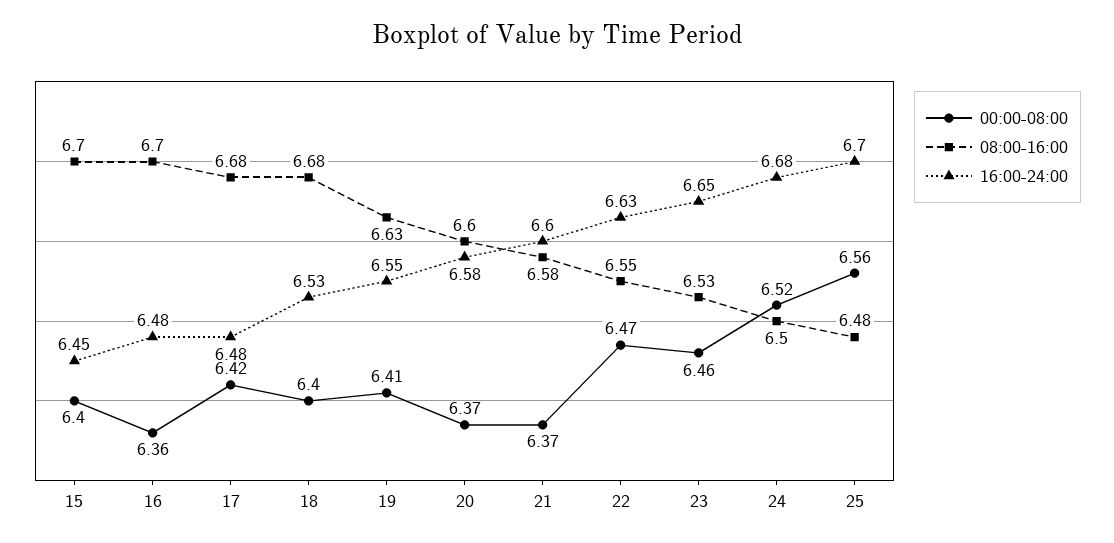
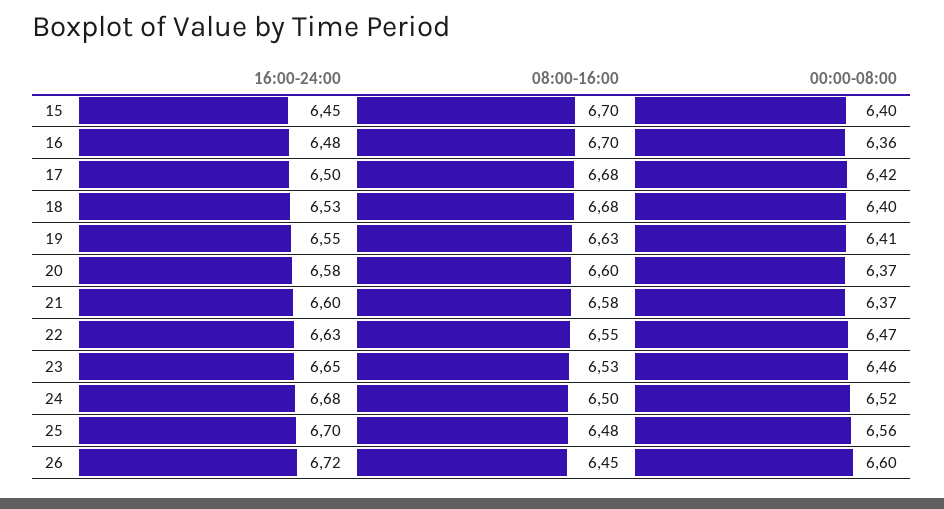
  {
    "00:00-08:00": {
      "15": 6.4,
      "16": 6.36,
      "17": 6.42,
      "18": 6.4,
      "19": 6.41,
      "20": 6.37,
      "21": 6.37,
      "22": 6.47,
      "23": 6.46,
      "24": 6.52,
-     "25": 6.56
+     "25": 6.56,
+     "26": 6.6
    },
    "08:00-16:00": {
      "15": 6.7,
      "16": 6.7,
      "17": 6.68,
      "18": 6.68,
      "19": 6.63,
      "20": 6.6,
      "21": 6.58,
      "22": 6.55,
      "23": 6.53,
      "24": 6.5,
-     "25": 6.48
+     "25": 6.48,
+     "26": 6.45
    },
    "16:00-24:00": {
      "15": 6.45,
      "16": 6.48,
-     "17": 6.48,
+     "17": 6.5,
      "18": 6.53,
      "19": 6.55,
      "20": 6.58,
      "21": 6.6,
      "22": 6.63,
      "23": 6.65,
      "24": 6.68,
-     "25": 6.7
+     "25": 6.7,
+     "26": 6.72
    }
  }

